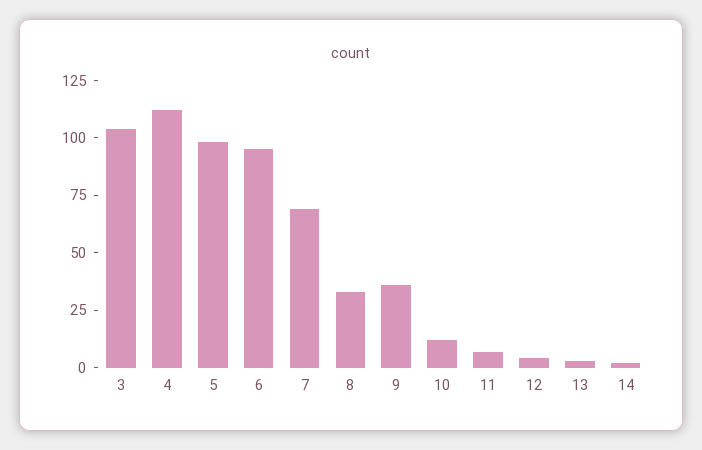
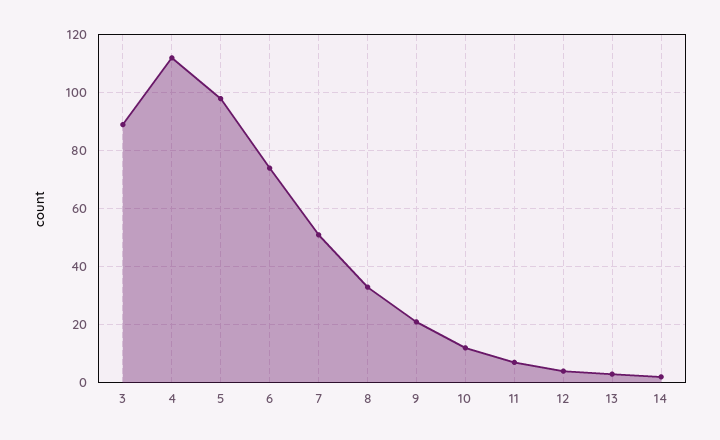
  {
-   "3": 105,
+   "3": 90,
    "4": 110,
    "5": 100,
-   "6": 95,
+   "6": 75,
-   "7": 70,
+   "7": 50,
    "8": 35,
-   "9": 35,
+   "9": 20,
    "10": 10,
    "11": 5,
    "12": 5,
    "13": 5,
    "14": 0
  }

